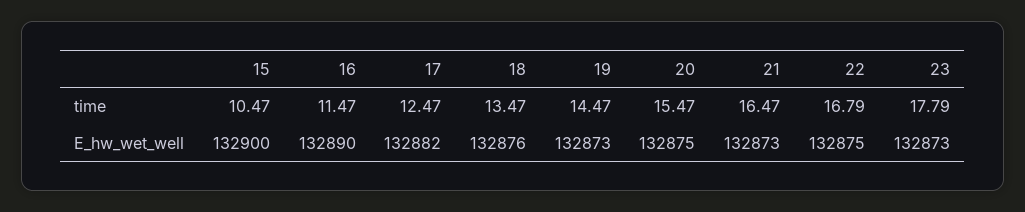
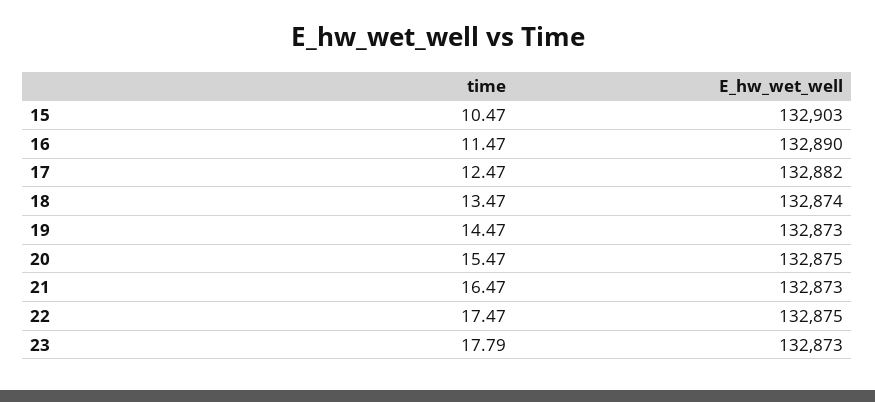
  {
    "15": {
      "time": 10.47,
-     "E_hw_wet_well": 132900
+     "E_hw_wet_well": 132903
    },
    "16": {
      "time": 11.47,
      "E_hw_wet_well": 132890
    },
    "17": {
      "time": 12.47,
      "E_hw_wet_well": 132882
    },
    "18": {
      "time": 13.47,
-     "E_hw_wet_well": 132876
+     "E_hw_wet_well": 132874
    },
    "19": {
      "time": 14.47,
      "E_hw_wet_well": 132873
    },
    "20": {
      "time": 15.47,
      "E_hw_wet_well": 132875
    },
    "21": {
      "time": 16.47,
      "E_hw_wet_well": 132873
    },
    "22": {
-     "time": 16.79,
+     "time": 17.47,
      "E_hw_wet_well": 132875
    },
    "23": {
      "time": 17.79,
      "E_hw_wet_well": 132873
    }
  }

